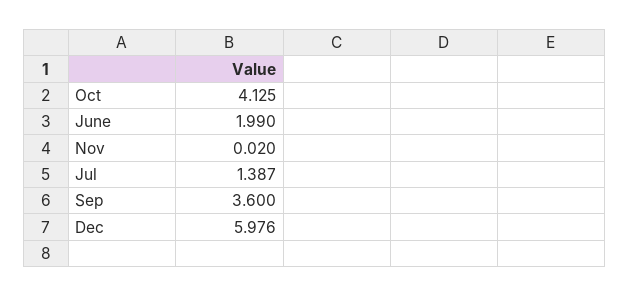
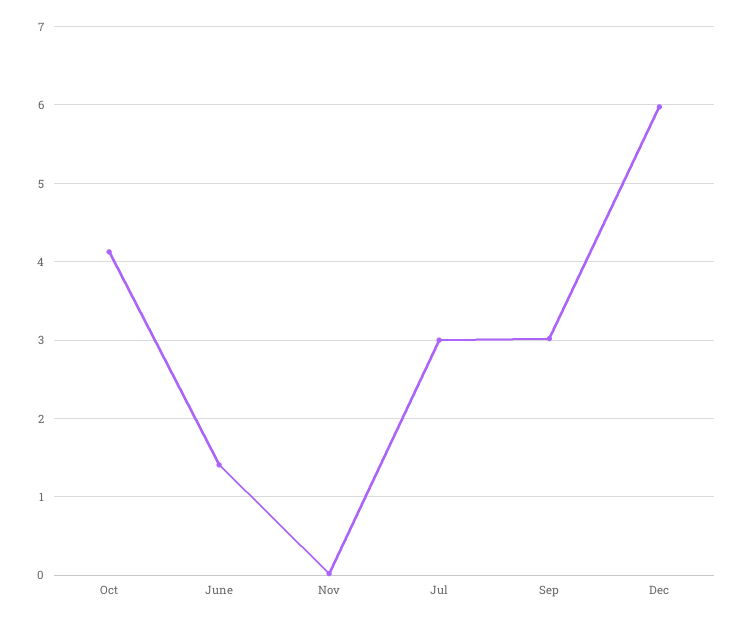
  {
    "Oct": 4.125,
-   "June": 1.99,
+   "June": 1.4,
    "Nov": 0.02,
-   "Jul": 1.387,
+   "Jul": 3,
-   "Sep": 3.6,
+   "Sep": 3,
    "Dec": 5.976
  }

